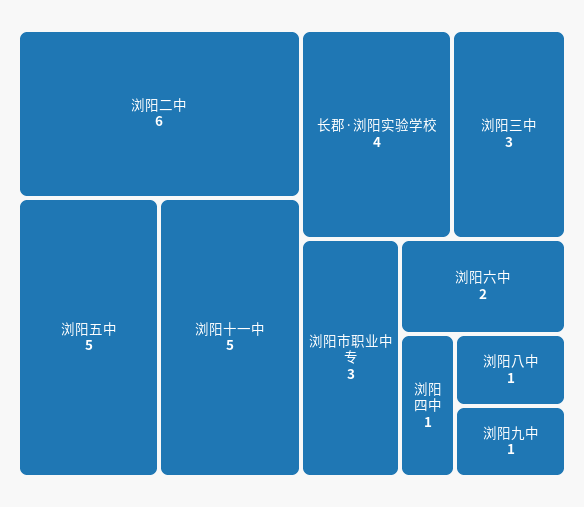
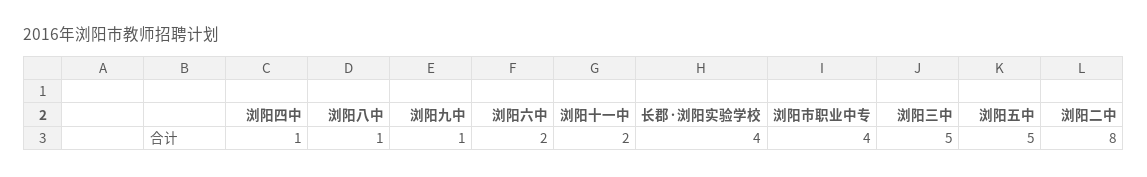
  {
-   "浏阳二中": 6,
+   "浏阳二中": 8,
    "浏阳五中": 5,
-   "浏阳十一中": 5,
+   "浏阳十一中": 2,
    "长郡·浏阳实验学校": 4,
-   "浏阳三中": 3,
+   "浏阳三中": 5,
-   "浏阳市职业中专": 3,
+   "浏阳市职业中专": 4,
    "浏阳六中": 2,
    "浏阳四中": 1,
    "浏阳八中": 1,
    "浏阳九中": 1
  }

